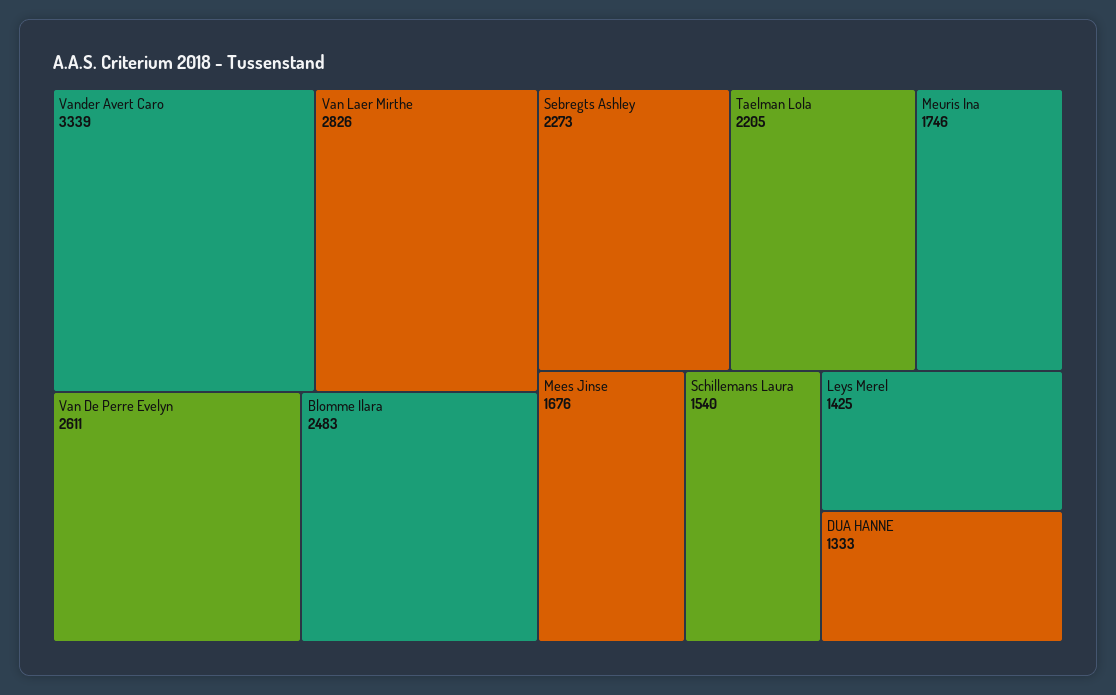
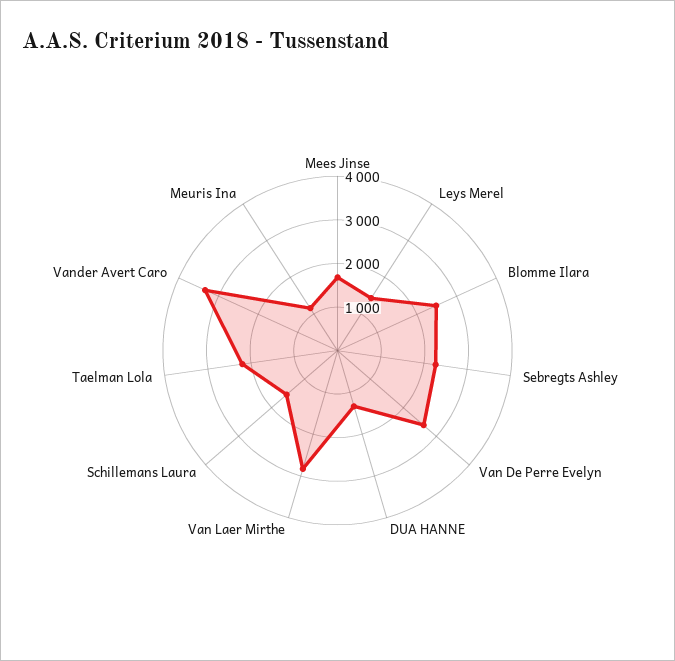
  {
    "Vander Avert Caro": 3339,
    "Van Laer Mirthe": 2826,
    "Van De Perre Evelyn": 2611,
    "Blomme Ilara": 2483,
    "Sebregts Ashley": 2273,
    "Taelman Lola": 2205,
-   "Meuris Ina": 1746,
+   "Meuris Ina": 1200,
    "Mees Jinse": 1676,
    "Schillemans Laura": 1540,
    "Leys Merel": 1425,
    "DUA HANNE": 1333
  }

